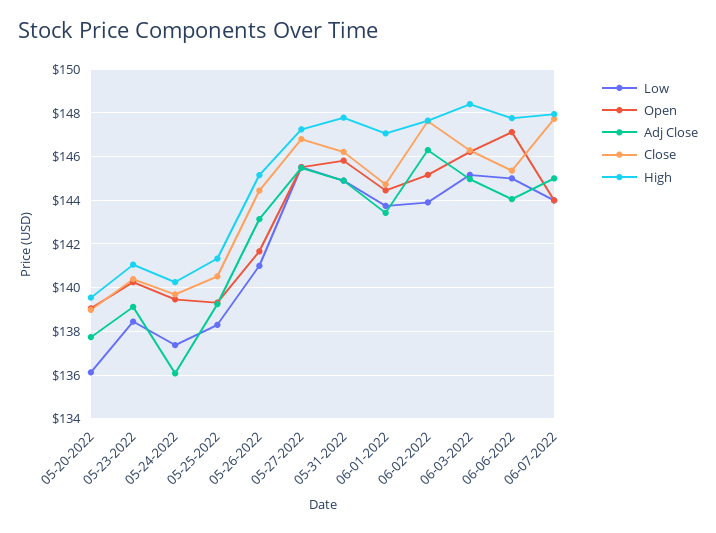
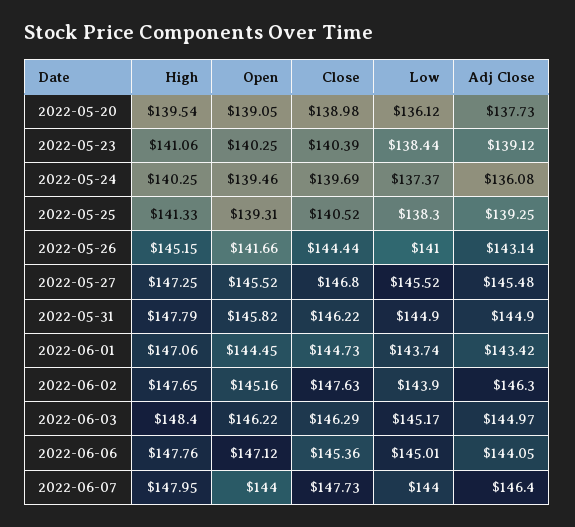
  {
    "Low": {
      "05-20-2022": 136.12,
      "05-23-2022": 138.44,
      "05-24-2022": 137.37,
      "05-25-2022": 138.3,
      "05-26-2022": 141,
      "05-27-2022": 145.52,
      "05-31-2022": 144.9,
      "06-01-2022": 143.74,
      "06-02-2022": 143.9,
      "06-03-2022": 145.17,
      "06-06-2022": 145.01,
      "06-07-2022": 144
    },
    "Open": {
      "05-20-2022": 139.05,
      "05-23-2022": 140.25,
      "05-24-2022": 139.46,
      "05-25-2022": 139.31,
      "05-26-2022": 141.66,
      "05-27-2022": 145.52,
      "05-31-2022": 145.82,
      "06-01-2022": 144.45,
      "06-02-2022": 145.16,
      "06-03-2022": 146.22,
      "06-06-2022": 147.12,
      "06-07-2022": 144
    },
    "Adj Close": {
      "05-20-2022": 137.73,
      "05-23-2022": 139.12,
      "05-24-2022": 136.08,
      "05-25-2022": 139.25,
      "05-26-2022": 143.14,
      "05-27-2022": 145.48,
      "05-31-2022": 144.9,
      "06-01-2022": 143.42,
      "06-02-2022": 146.3,
      "06-03-2022": 144.97,
      "06-06-2022": 144.05,
-     "06-07-2022": 145
+     "06-07-2022": 146.4
    },
    "Close": {
      "05-20-2022": 138.98,
      "05-23-2022": 140.39,
      "05-24-2022": 139.69,
      "05-25-2022": 140.52,
      "05-26-2022": 144.44,
      "05-27-2022": 146.8,
      "05-31-2022": 146.22,
      "06-01-2022": 144.73,
      "06-02-2022": 147.63,
      "06-03-2022": 146.29,
      "06-06-2022": 145.36,
      "06-07-2022": 147.73
    },
    "High": {
      "05-20-2022": 139.54,
      "05-23-2022": 141.06,
      "05-24-2022": 140.25,
      "05-25-2022": 141.33,
      "05-26-2022": 145.15,
      "05-27-2022": 147.25,
      "05-31-2022": 147.79,
      "06-01-2022": 147.06,
      "06-02-2022": 147.65,
      "06-03-2022": 148.4,
      "06-06-2022": 147.76,
      "06-07-2022": 147.95
    }
  }

